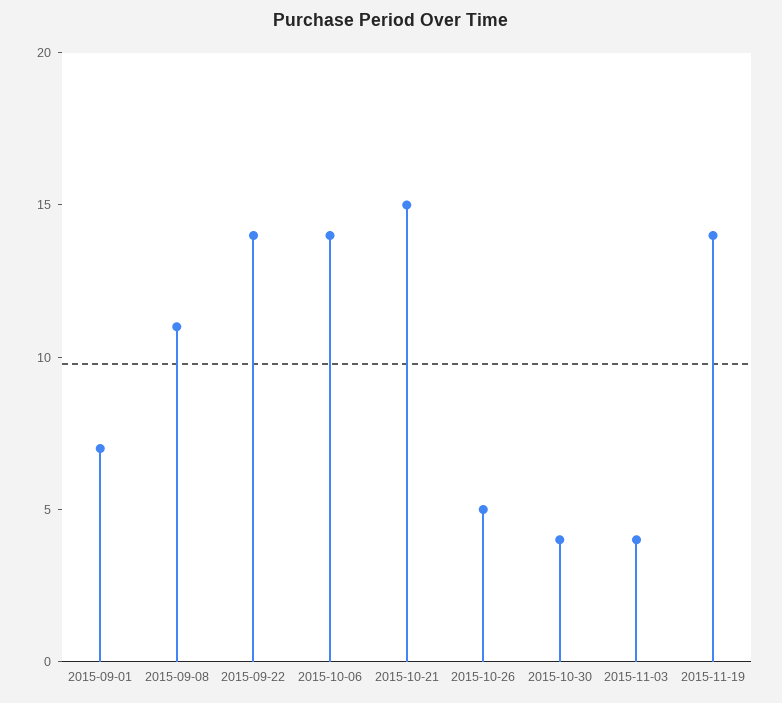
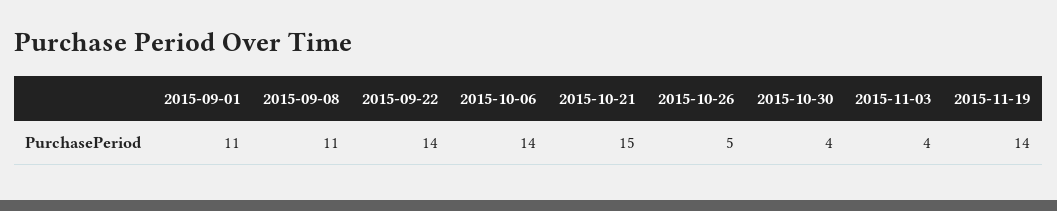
  {
-   "2015-09-01": 7,
+   "2015-09-01": 11,
    "2015-09-08": 11,
    "2015-09-22": 14,
    "2015-10-06": 14,
    "2015-10-21": 15,
    "2015-10-26": 5,
    "2015-10-30": 4,
    "2015-11-03": 4,
    "2015-11-19": 14
  }

